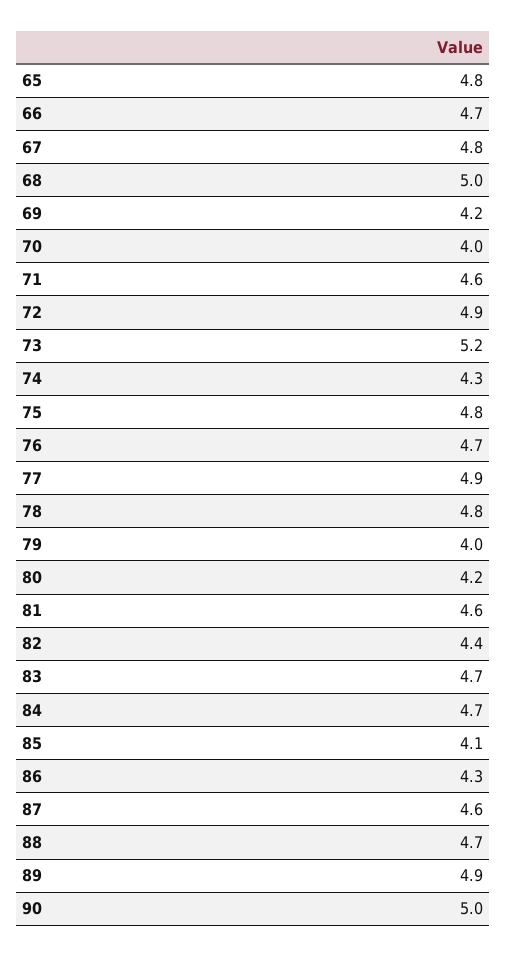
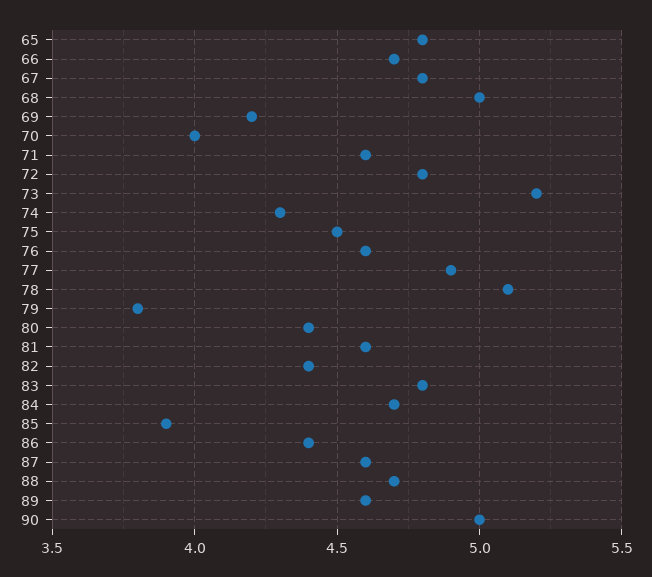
  {
    "65": 4.8,
    "66": 4.7,
    "67": 4.8,
    "68": 5,
    "69": 4.2,
    "70": 4,
    "71": 4.6,
-   "72": 4.9,
+   "72": 4.8,
    "73": 5.2,
    "74": 4.3,
-   "75": 4.8,
+   "75": 4.5,
-   "76": 4.7,
+   "76": 4.6,
    "77": 4.9,
-   "78": 4.8,
+   "78": 5.1,
-   "79": 4,
+   "79": 3.8,
-   "80": 4.2,
+   "80": 4.4,
    "81": 4.6,
    "82": 4.4,
-   "83": 4.7,
+   "83": 4.8,
    "84": 4.7,
-   "85": 4.1,
+   "85": 3.9,
-   "86": 4.3,
+   "86": 4.4,
    "87": 4.6,
    "88": 4.7,
-   "89": 4.9,
+   "89": 4.6,
    "90": 5
  }

